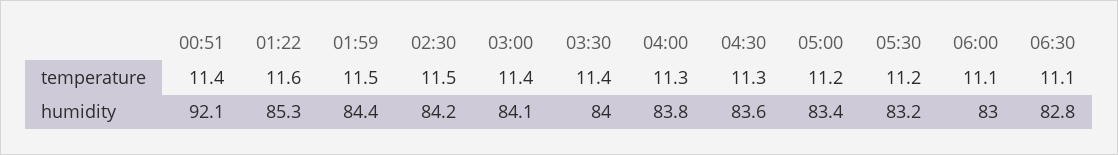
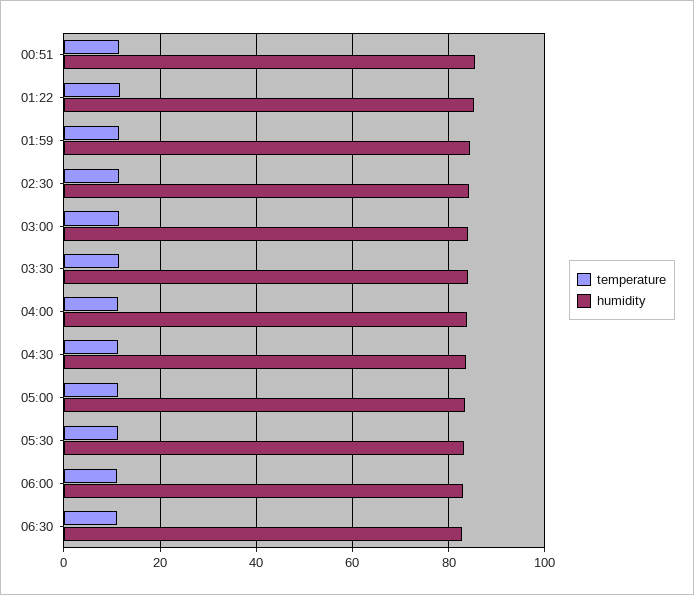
  {
    "temperature": {
      "00:51": 11.4,
      "01:22": 11.6,
      "01:59": 11.5,
      "02:30": 11.5,
      "03:00": 11.4,
      "03:30": 11.4,
      "04:00": 11.3,
      "04:30": 11.3,
      "05:00": 11.2,
      "05:30": 11.2,
      "06:00": 11.1,
      "06:30": 11.1
    },
    "humidity": {
-     "00:51": 92.1,
+     "00:51": 86,
      "01:22": 85.3,
      "01:59": 84.4,
      "02:30": 84.2,
      "03:00": 84.1,
      "03:30": 84,
      "04:00": 83.8,
      "04:30": 83.6,
      "05:00": 83.4,
      "05:30": 83.2,
      "06:00": 83,
      "06:30": 82.8
    }
  }

